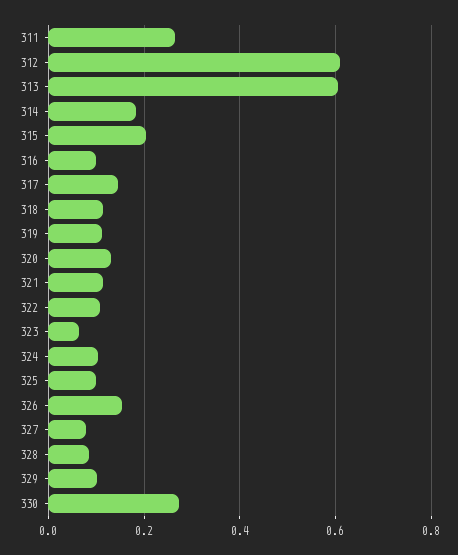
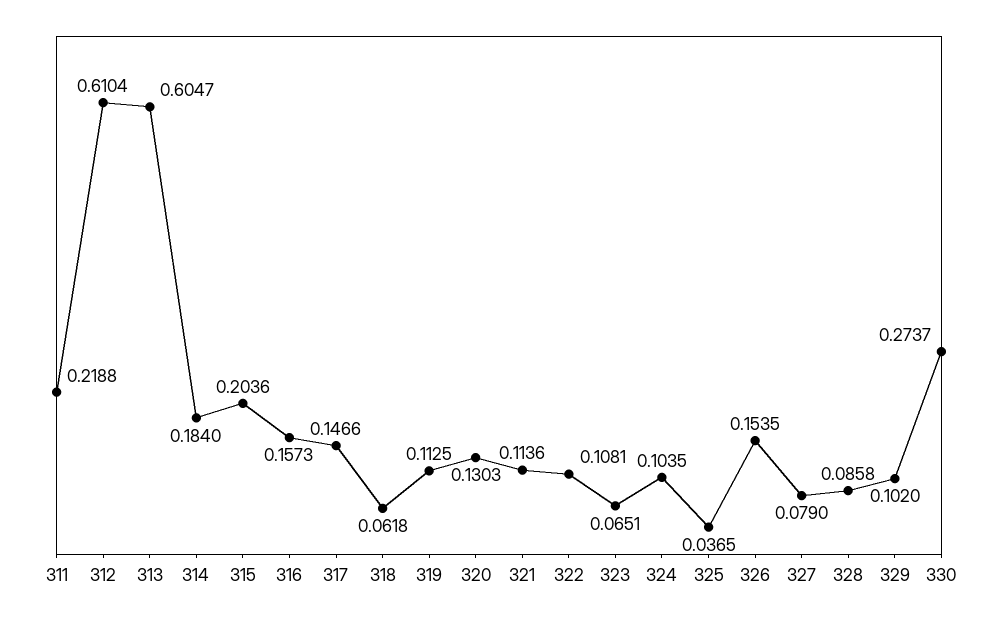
  {
-   "311": 0.26,
+   "311": 0.2188,
    "312": 0.6104,
    "313": 0.6047,
    "314": 0.184,
    "315": 0.2036,
-   "316": 0.1,
+   "316": 0.1573,
    "317": 0.1466,
-   "318": 0.12,
+   "318": 0.0618,
    "319": 0.1125,
    "320": 0.1303,
    "321": 0.1136,
    "322": 0.1081,
    "323": 0.0651,
    "324": 0.1035,
-   "325": 0.1,
+   "325": 0.0365,
    "326": 0.1535,
    "327": 0.079,
    "328": 0.0858,
    "329": 0.102,
    "330": 0.2737
  }

